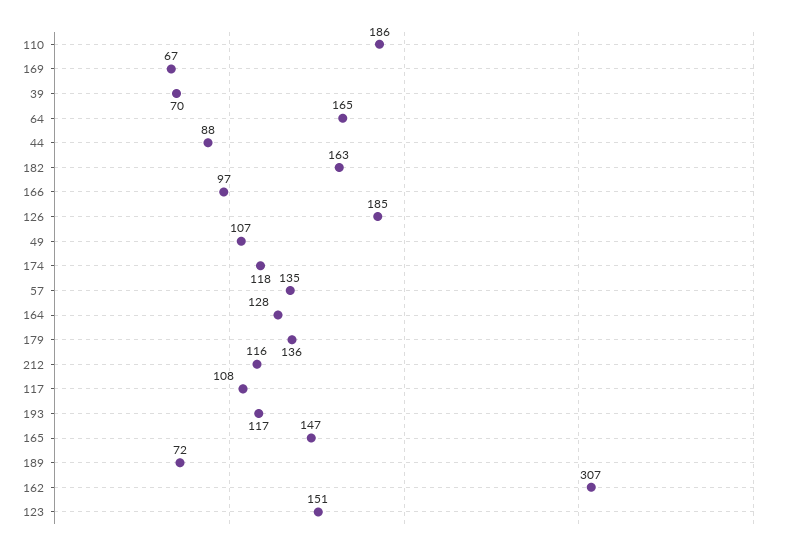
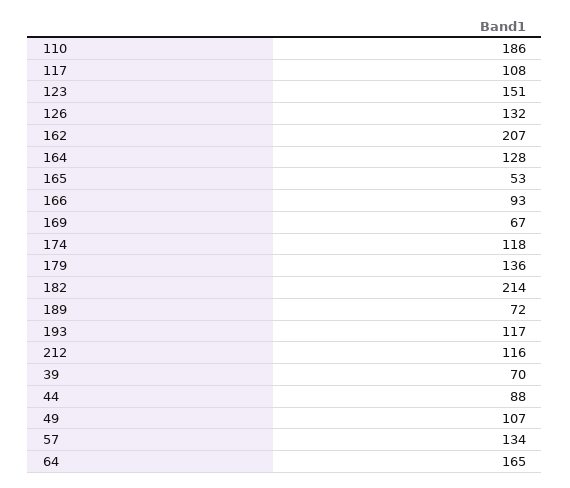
  {
    "110": 186,
    "169": 67,
    "39": 70,
    "64": 165,
    "44": 88,
-   "182": 163,
+   "182": 214,
-   "166": 97,
+   "166": 93,
-   "126": 185,
+   "126": 132,
    "49": 107,
    "174": 118,
-   "57": 135,
+   "57": 134,
    "164": 128,
    "179": 136,
    "212": 116,
    "117": 108,
    "193": 117,
-   "165": 147,
+   "165": 53,
    "189": 72,
-   "162": 307,
+   "162": 207,
    "123": 151
  }

